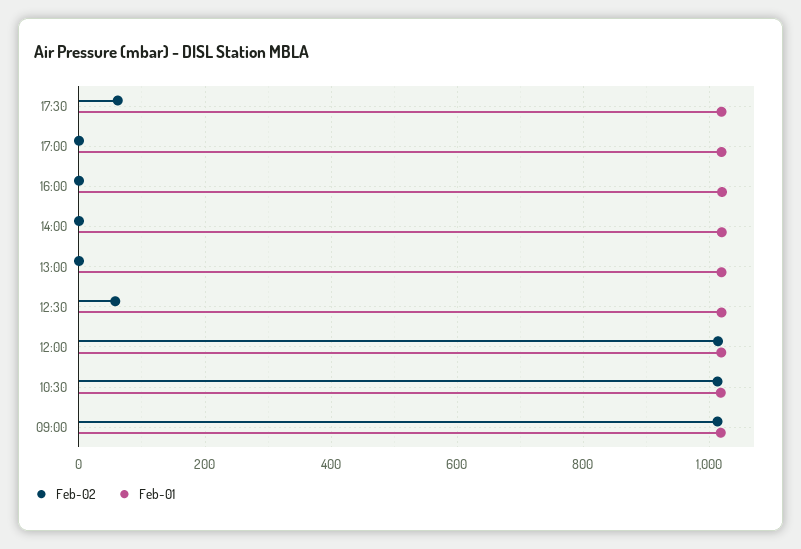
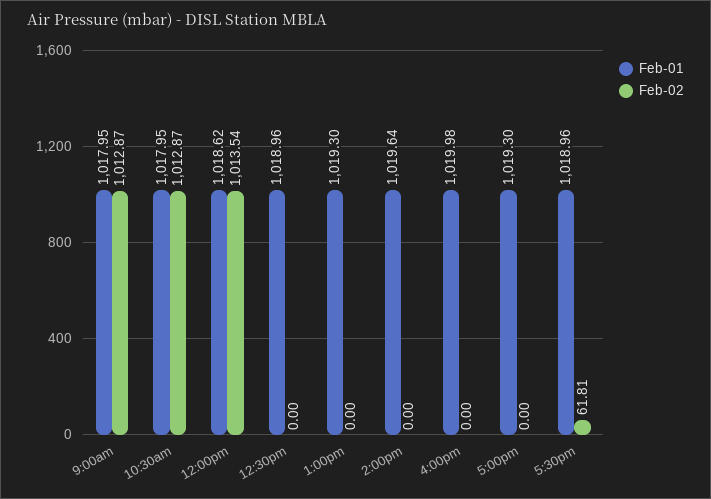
  {
    "Feb-02": {
      "17:30": 61.81,
      "17:00": 0,
      "16:00": 0,
      "14:00": 0,
      "13:00": 0,
-     "12:30": 60,
+     "12:30": 0,
      "12:00": 1013.54,
      "10:30": 1012.87,
      "09:00": 1012.87
    },
    "Feb-01": {
      "17:30": 1018.96,
      "17:00": 1019.3,
      "16:00": 1019.98,
      "14:00": 1019.64,
      "13:00": 1019.3,
      "12:30": 1018.96,
      "12:00": 1018.62,
      "10:30": 1017.95,
      "09:00": 1017.95
    }
  }

